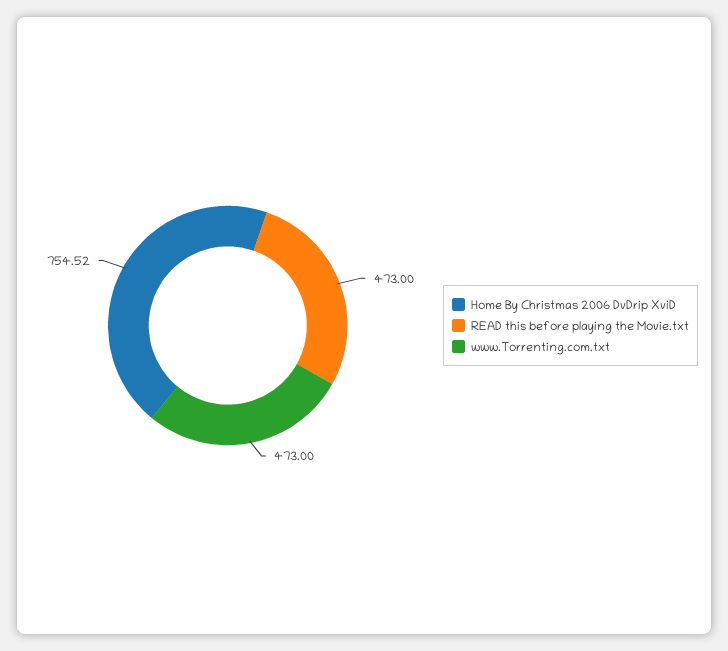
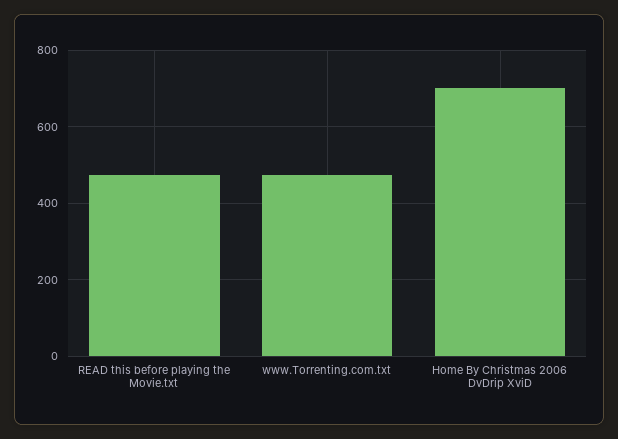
  {
-   "Home By Christmas 2006 DvDrip XviD": 754.52,
+   "Home By Christmas 2006 DvDrip XviD": 700,
    "READ this before playing the Movie.txt": 473,
    "www.Torrenting.com.txt": 473
  }

